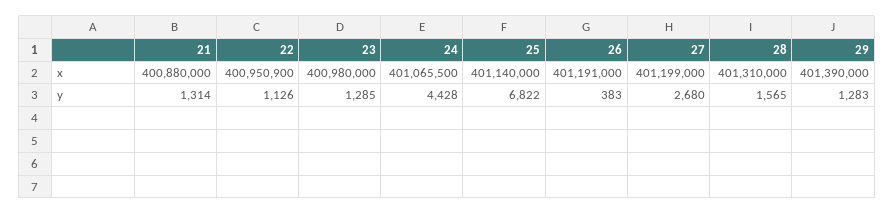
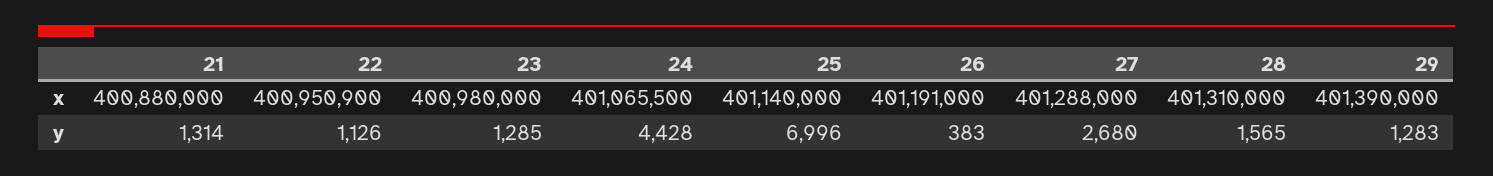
  {
    "21": {
      "x": 400880000,
      "y": 1314
    },
    "22": {
      "x": 400950900,
      "y": 1126
    },
    "23": {
      "x": 400980000,
      "y": 1285
    },
    "24": {
      "x": 401065500,
      "y": 4428
    },
    "25": {
      "x": 401140000,
-     "y": 6822
+     "y": 6996
    },
    "26": {
      "x": 401191000,
      "y": 383
    },
    "27": {
-     "x": 401199000,
+     "x": 401288000,
      "y": 2680
    },
    "28": {
      "x": 401310000,
      "y": 1565
    },
    "29": {
      "x": 401390000,
      "y": 1283
    }
  }

